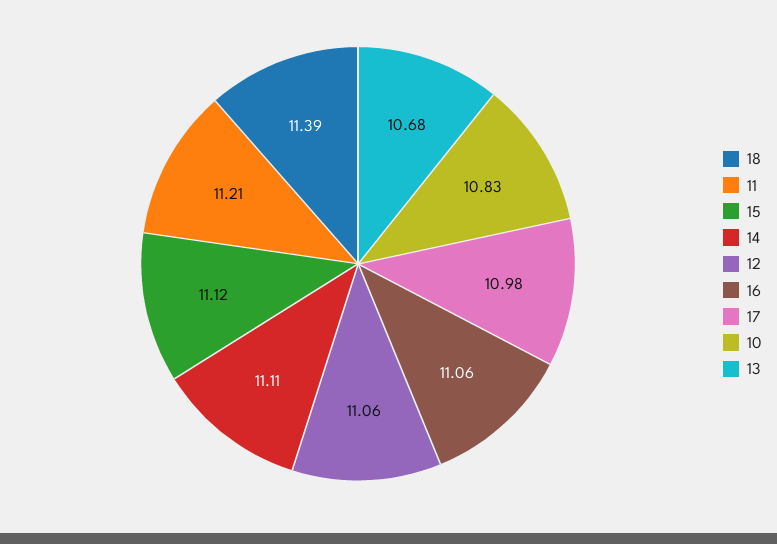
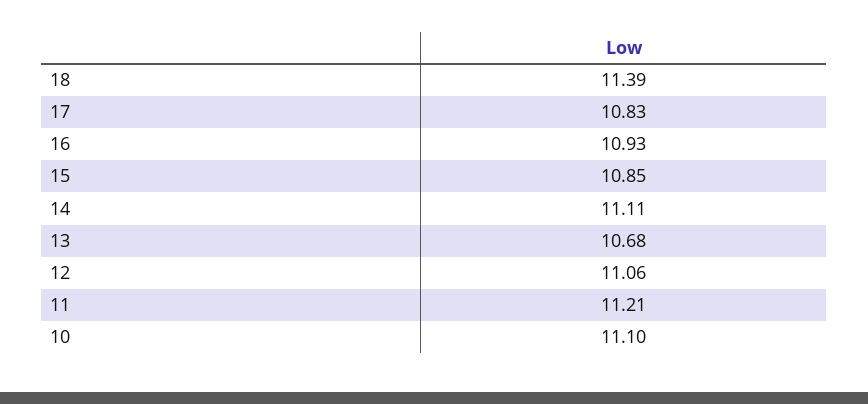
  {
    "18": 11.39,
    "11": 11.21,
-   "15": 11.12,
+   "15": 10.85,
    "14": 11.11,
    "12": 11.06,
-   "16": 11.06,
+   "16": 10.93,
-   "17": 10.98,
+   "17": 10.83,
-   "10": 10.83,
+   "10": 11.1,
    "13": 10.68
  }

